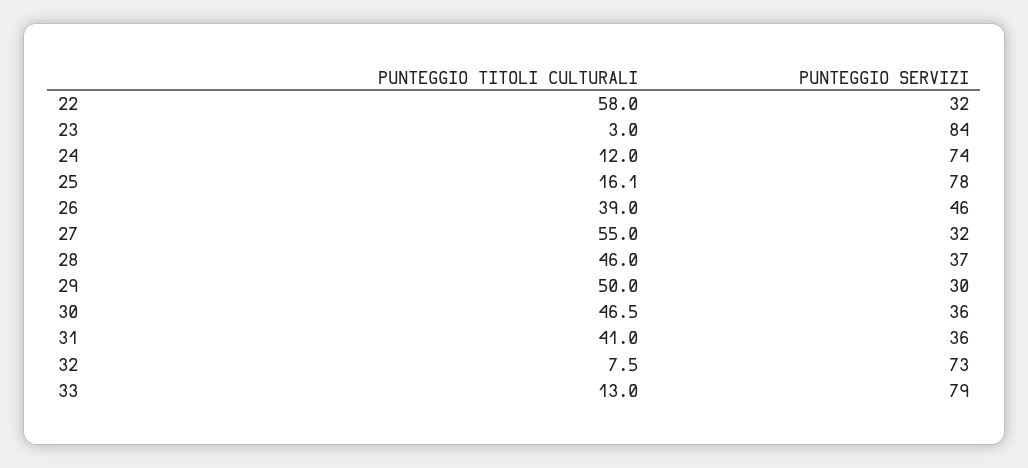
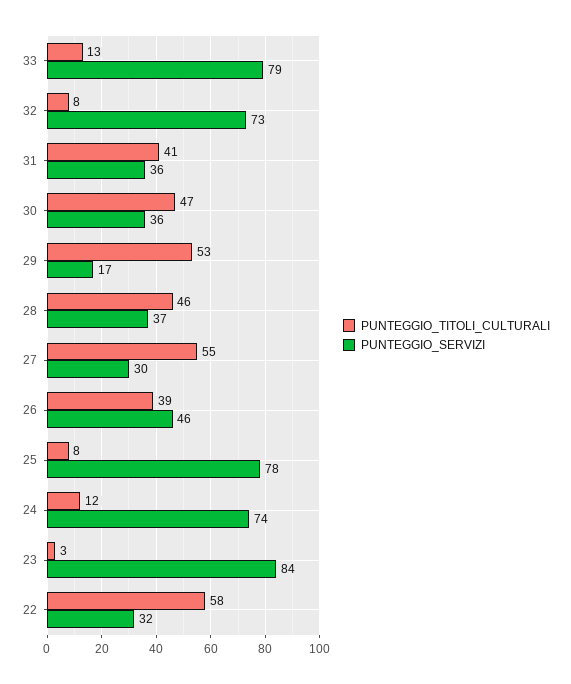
  {
    "PUNTEGGIO TITOLI CULTURALI": {
      "22": 58,
      "23": 3,
      "24": 12,
-     "25": 16.1,
+     "25": 8,
      "26": 39,
      "27": 55,
      "28": 46,
-     "29": 50,
+     "29": 53,
      "30": 46.5,
      "31": 41,
      "32": 7.5,
      "33": 13
    },
    "PUNTEGGIO SERVIZI": {
      "22": 32,
      "23": 84,
      "24": 74,
      "25": 78,
      "26": 46,
-     "27": 32,
+     "27": 30,
      "28": 37,
-     "29": 30,
+     "29": 17,
      "30": 36,
      "31": 36,
      "32": 73,
      "33": 79
    }
  }

